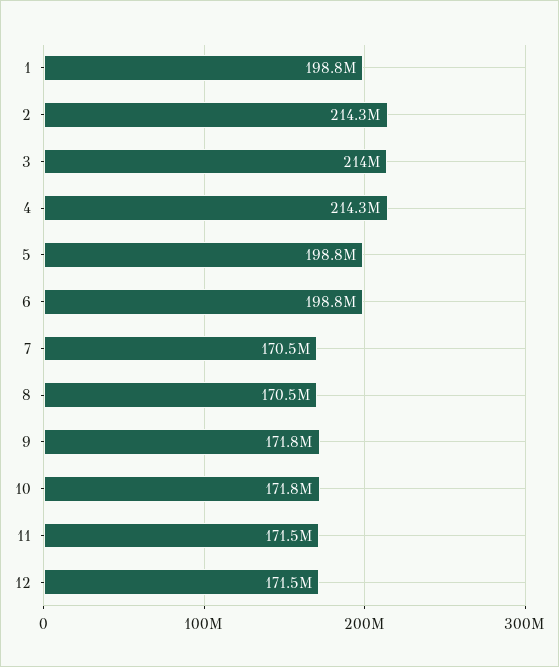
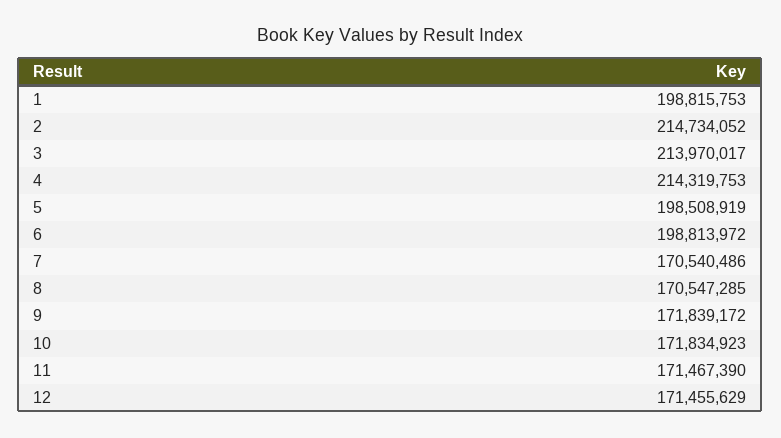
  {
    "1": 198815753,
-   "2": 214300000,
+   "2": 214734052,
    "3": 213970017,
    "4": 214319753,
-   "5": 198800000,
+   "5": 198508919,
    "6": 198813972,
    "7": 170540486,
    "8": 170547285,
    "9": 171839172,
    "10": 171834923,
    "11": 171467390,
    "12": 171455629
  }

